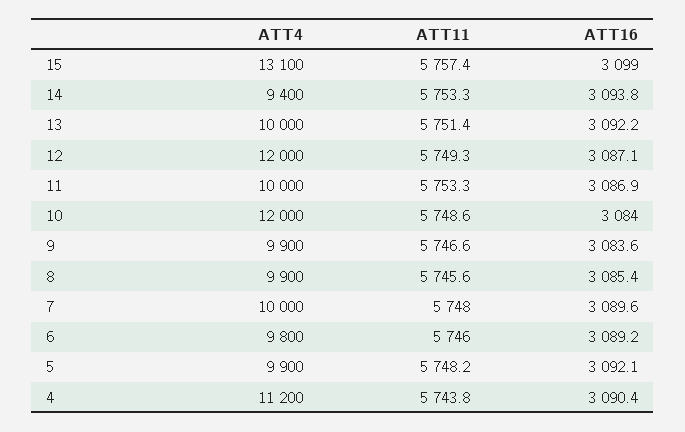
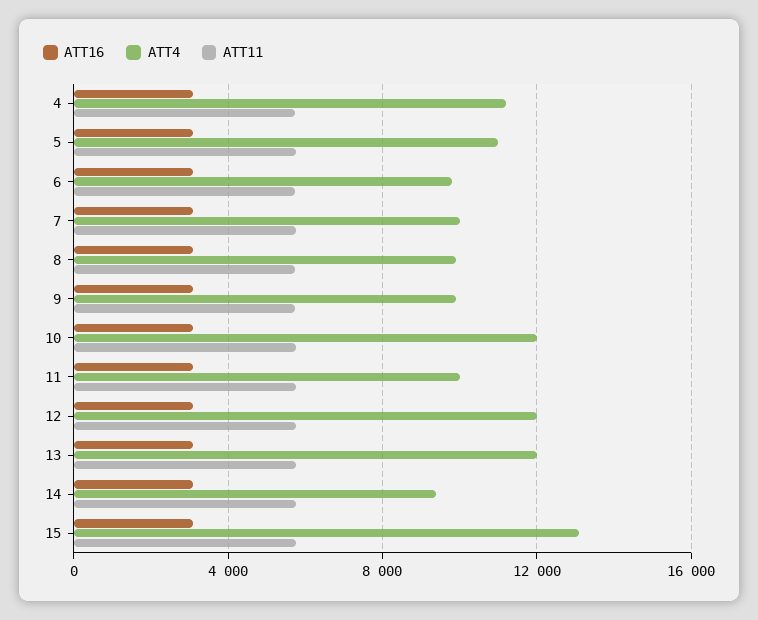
  {
    "ATT4": {
      "15": 13100,
      "14": 9400,
-     "13": 10000,
+     "13": 12000,
      "12": 12000,
      "11": 10000,
      "10": 12000,
      "9": 9900,
      "8": 9900,
      "7": 10000,
      "6": 9800,
-     "5": 9900,
+     "5": 11000,
      "4": 11200
    },
    "ATT11": {
      "15": 5757.4,
      "14": 5753.3,
      "13": 5751.4,
      "12": 5749.3,
      "11": 5753.3,
      "10": 5748.6,
      "9": 5746.6,
      "8": 5745.6,
      "7": 5748,
      "6": 5746,
      "5": 5748.2,
      "4": 5743.8
    },
    "ATT16": {
      "15": 3099,
      "14": 3093.8,
      "13": 3092.2,
      "12": 3087.1,
      "11": 3086.9,
      "10": 3084,
      "9": 3083.6,
      "8": 3085.4,
      "7": 3089.6,
      "6": 3089.2,
      "5": 3092.1,
      "4": 3090.4
    }
  }

